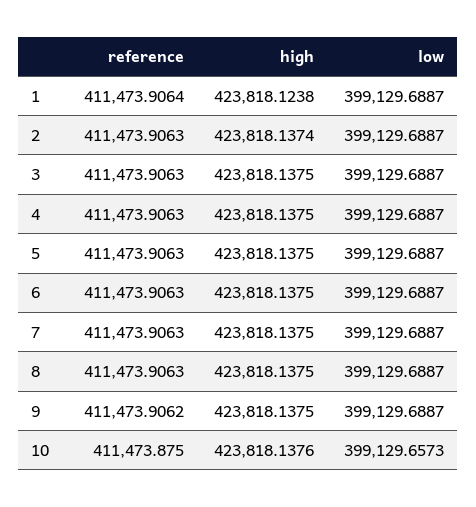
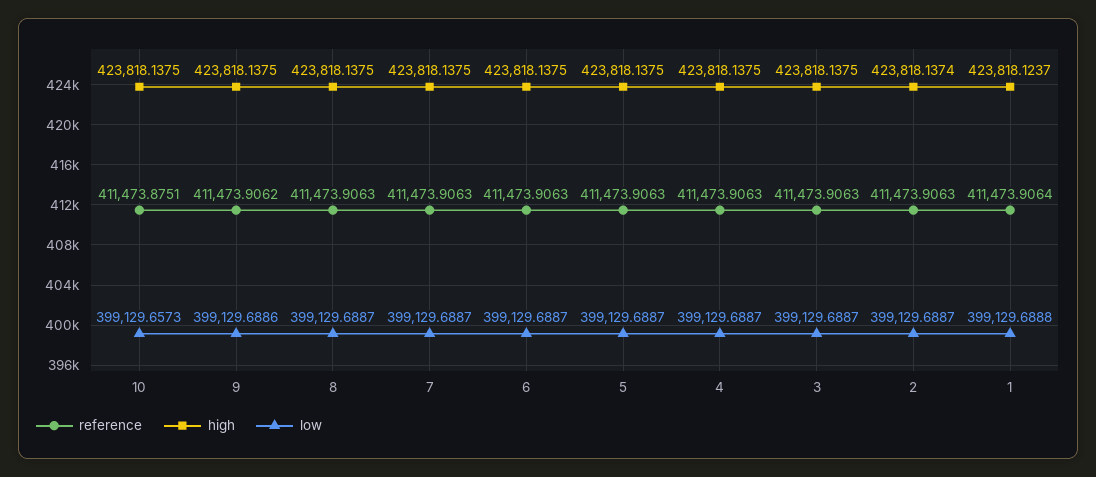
  {
    "reference": {
      "1": 411473.9064,
      "2": 411473.9063,
      "3": 411473.9063,
      "4": 411473.9063,
      "5": 411473.9063,
      "6": 411473.9063,
      "7": 411473.9063,
      "8": 411473.9063,
      "9": 411473.9062,
-     "10": 411473.875
+     "10": 411473.8751
    },
    "high": {
-     "1": 423818.1238,
+     "1": 423818.1237,
      "2": 423818.1374,
      "3": 423818.1375,
      "4": 423818.1375,
      "5": 423818.1375,
      "6": 423818.1375,
      "7": 423818.1375,
      "8": 423818.1375,
      "9": 423818.1375,
-     "10": 423818.1376
+     "10": 423818.1375
    },
    "low": {
-     "1": 399129.6887,
+     "1": 399129.6888,
      "2": 399129.6887,
      "3": 399129.6887,
      "4": 399129.6887,
      "5": 399129.6887,
      "6": 399129.6887,
      "7": 399129.6887,
      "8": 399129.6887,
-     "9": 399129.6887,
+     "9": 399129.6886,
      "10": 399129.6573
    }
  }

